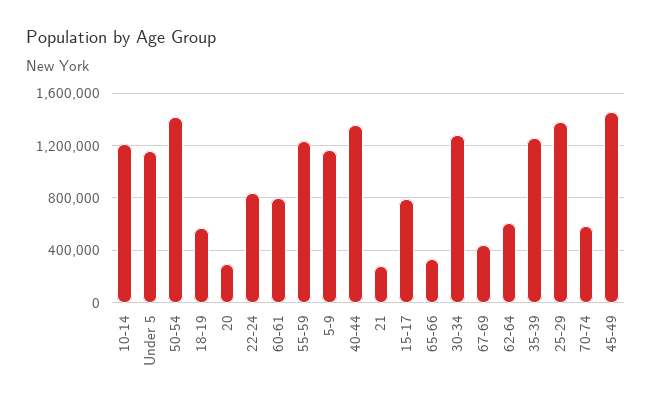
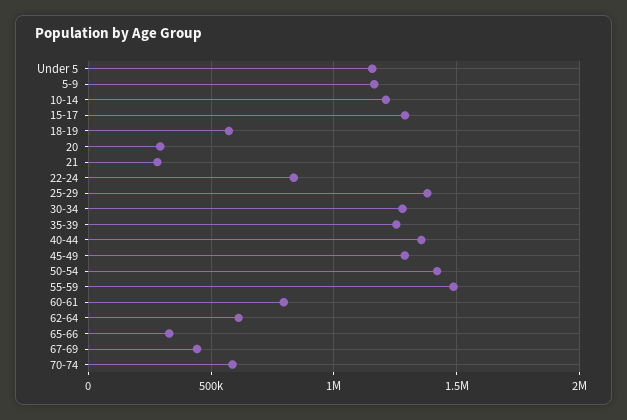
  {
    "10-14": 1200000,
    "Under 5": 1150000,
    "50-54": 1400000,
    "18-19": 550000,
    "20": 300000,
    "22-24": 850000,
    "60-61": 800000,
-   "55-59": 1250000,
+   "55-59": 1500000,
    "5-9": 1150000,
    "40-44": 1350000,
    "21": 300000,
-   "15-17": 800000,
+   "15-17": 1300000,
    "65-66": 350000,
    "30-34": 1300000,
    "67-69": 450000,
    "62-64": 600000,
    "35-39": 1250000,
    "25-29": 1400000,
    "70-74": 600000,
-   "45-49": 1450000
+   "45-49": 1300000
  }

